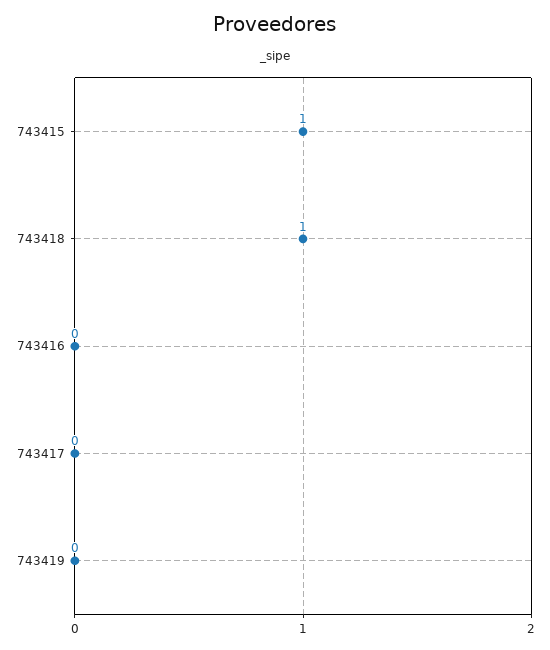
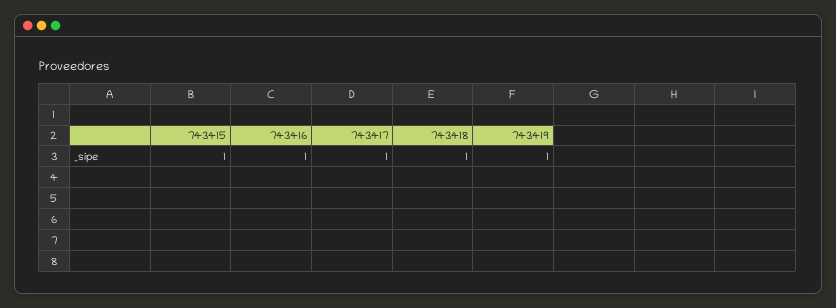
  {
    "743415": 1,
    "743418": 1,
-   "743416": 0,
+   "743416": 1,
-   "743417": 0,
+   "743417": 1,
-   "743419": 0
+   "743419": 1
  }

